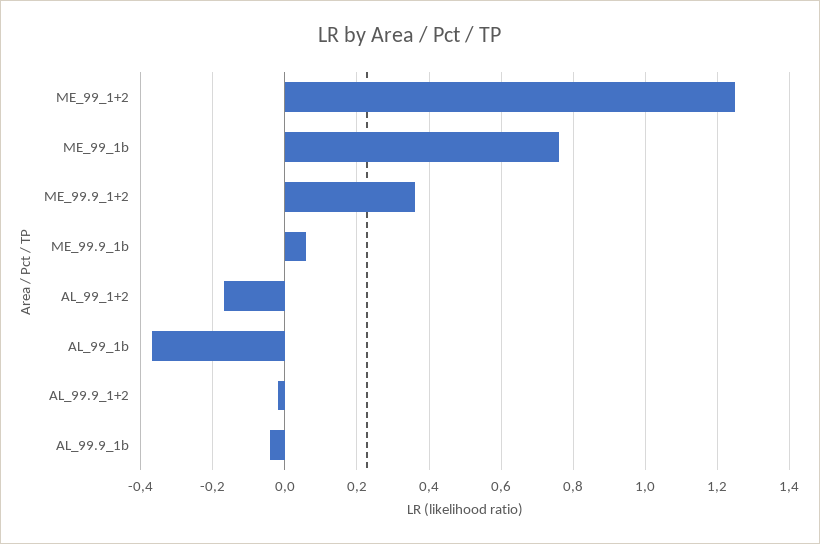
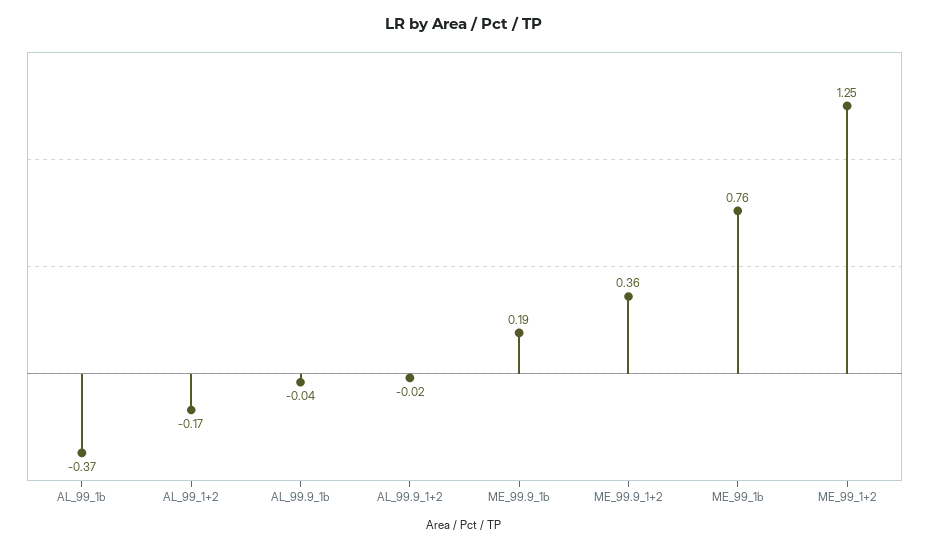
  {
    "ME_99_1+2": 1.25,
    "ME_99_1b": 0.76,
    "ME_99.9_1+2": 0.36,
-   "ME_99.9_1b": 0.05,
+   "ME_99.9_1b": 0.19,
    "AL_99_1+2": -0.17,
    "AL_99_1b": -0.37,
    "AL_99.9_1+2": -0.02,
    "AL_99.9_1b": -0.04
  }

